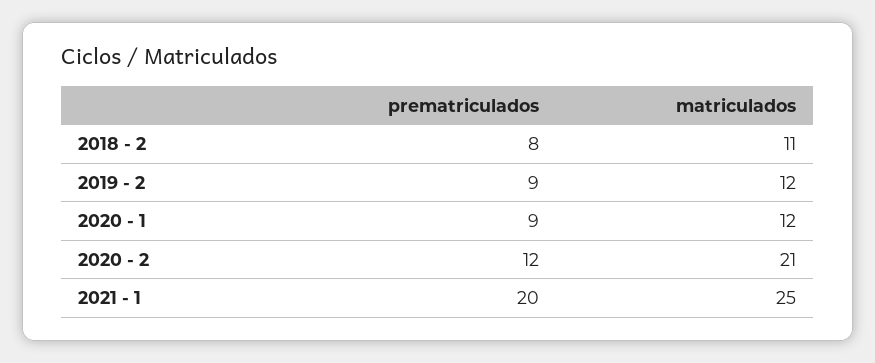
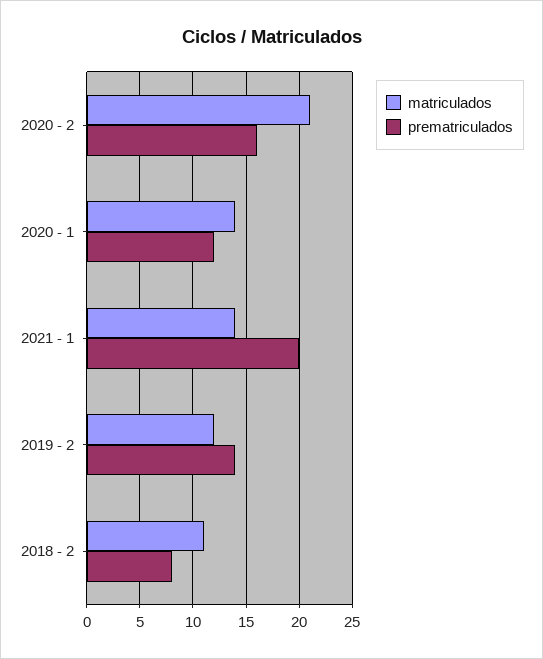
  {
    "prematriculados": {
      "2018 - 2": 8,
-     "2019 - 2": 9,
+     "2019 - 2": 14,
-     "2020 - 1": 9,
+     "2020 - 1": 12,
-     "2020 - 2": 12,
+     "2020 - 2": 16,
      "2021 - 1": 20
    },
    "matriculados": {
      "2018 - 2": 11,
      "2019 - 2": 12,
-     "2020 - 1": 12,
+     "2020 - 1": 14,
      "2020 - 2": 21,
-     "2021 - 1": 25
+     "2021 - 1": 14
    }
  }

